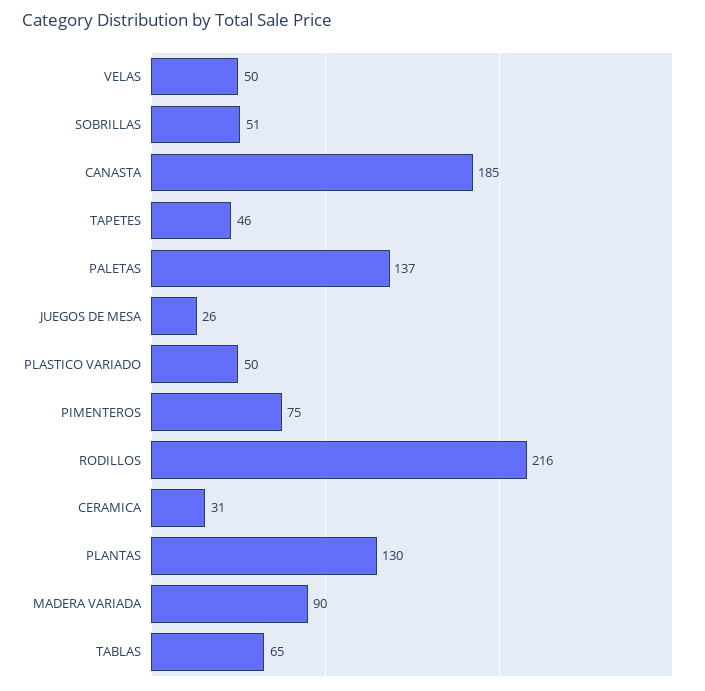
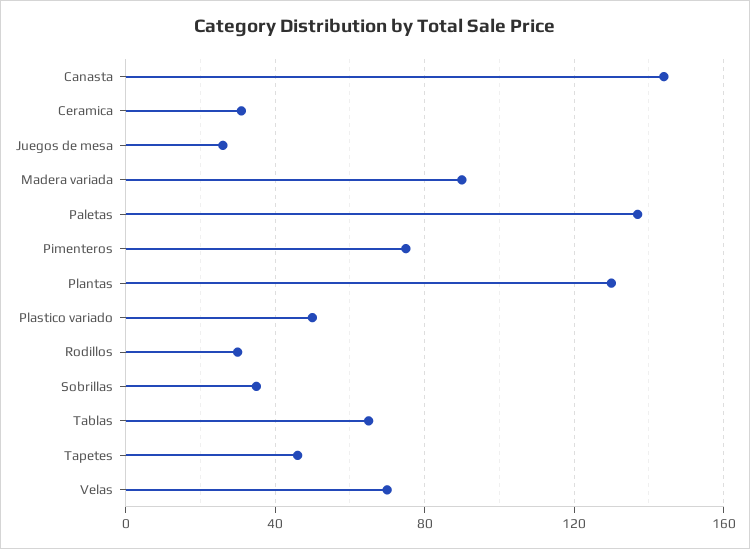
  {
-   "VELAS": 50,
+   "VELAS": 70,
-   "SOBRILLAS": 51,
+   "SOBRILLAS": 35,
-   "CANASTA": 185,
+   "CANASTA": 145,
    "TAPETES": 46,
    "PALETAS": 137,
    "JUEGOS DE MESA": 26,
    "PLASTICO VARIADO": 50,
    "PIMENTEROS": 75,
-   "RODILLOS": 216,
+   "RODILLOS": 30,
    "CERAMICA": 31,
    "PLANTAS": 130,
    "MADERA VARIADA": 90,
    "TABLAS": 65
  }

